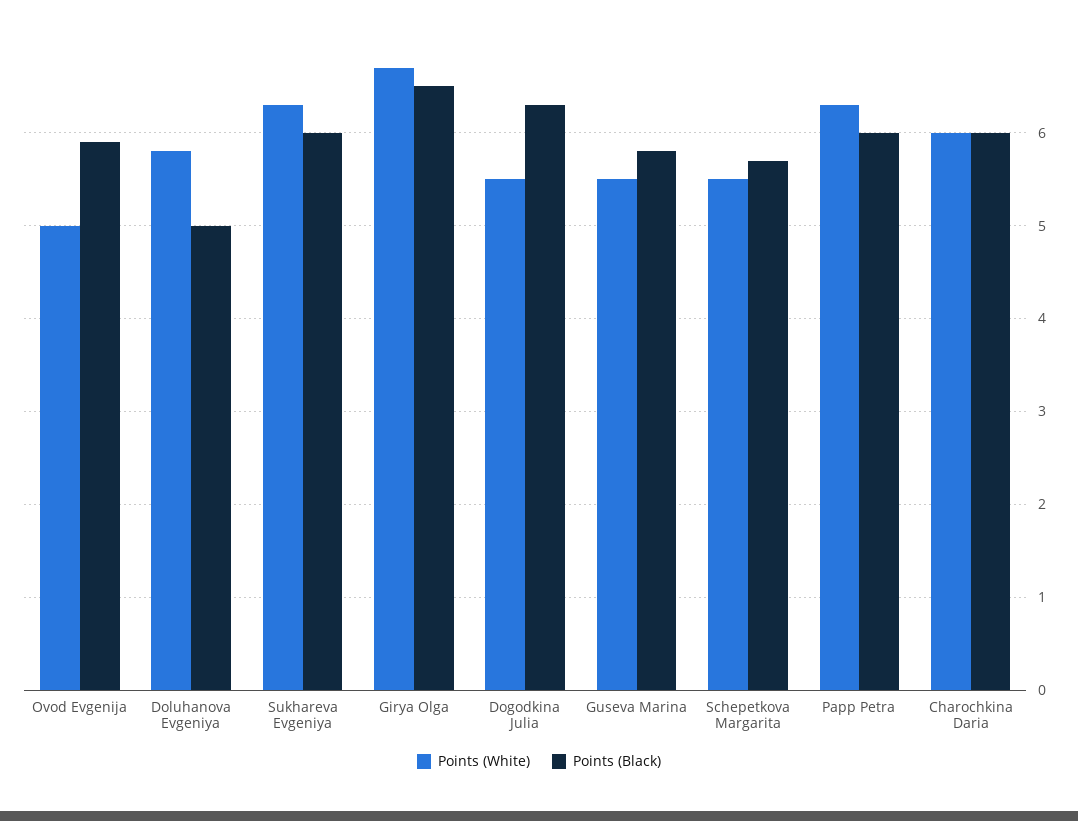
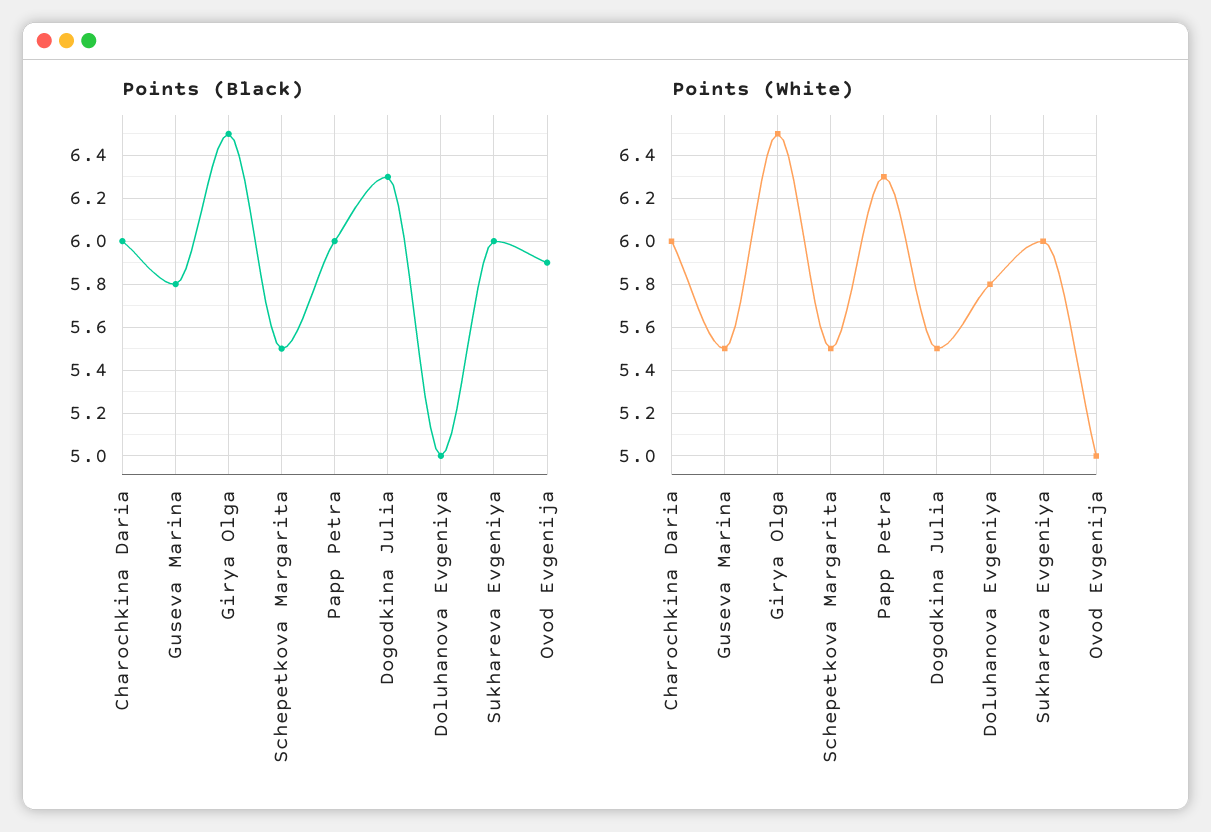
  {
    "Points (White)": {
      "Ovod Evgenija": 5,
      "Doluhanova Evgeniya": 5.8,
-     "Sukhareva Evgeniya": 6.3,
+     "Sukhareva Evgeniya": 6,
-     "Girya Olga": 6.7,
+     "Girya Olga": 6.5,
      "Dogodkina Julia": 5.5,
      "Guseva Marina": 5.5,
      "Schepetkova Margarita": 5.5,
      "Papp Petra": 6.3,
      "Charochkina Daria": 6
    },
    "Points (Black)": {
      "Ovod Evgenija": 5.9,
      "Doluhanova Evgeniya": 5,
      "Sukhareva Evgeniya": 6,
      "Girya Olga": 6.5,
      "Dogodkina Julia": 6.3,
      "Guseva Marina": 5.8,
-     "Schepetkova Margarita": 5.7,
+     "Schepetkova Margarita": 5.5,
      "Papp Petra": 6,
      "Charochkina Daria": 6
    }
  }

